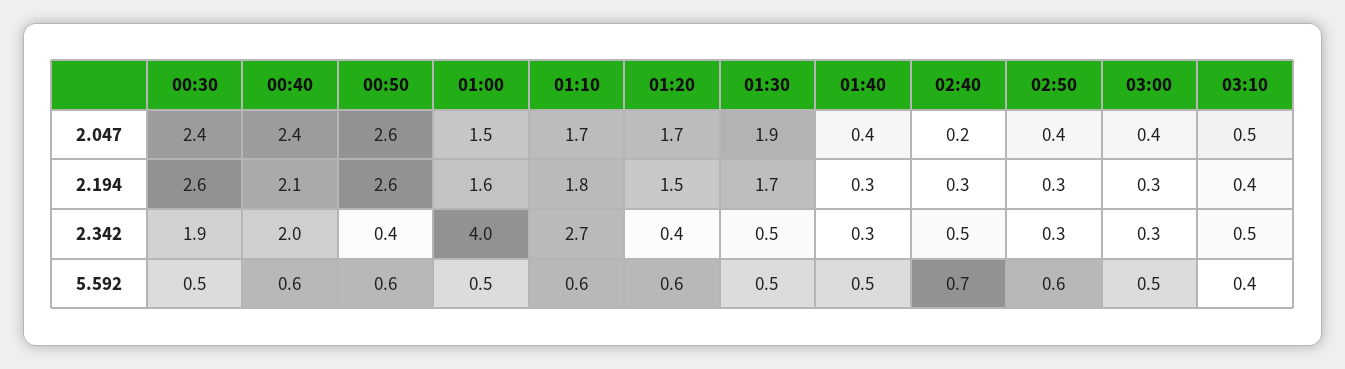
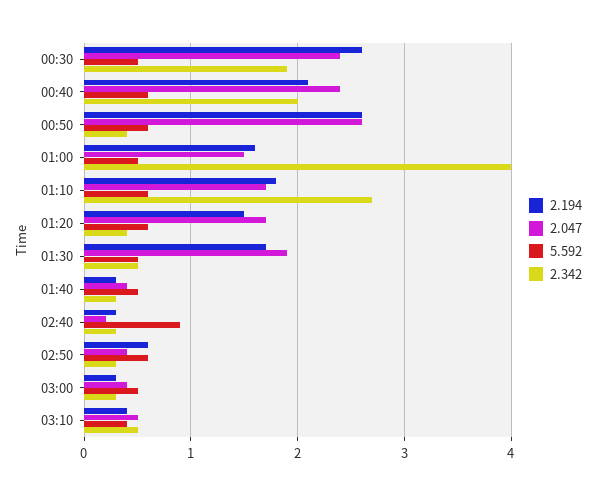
  {
    "2.047": {
      "00:30": 2.4,
      "00:40": 2.4,
      "00:50": 2.6,
      "01:00": 1.5,
      "01:10": 1.7,
      "01:20": 1.7,
      "01:30": 1.9,
      "01:40": 0.4,
      "02:40": 0.2,
      "02:50": 0.4,
      "03:00": 0.4,
      "03:10": 0.5
    },
    "2.194": {
      "00:30": 2.6,
      "00:40": 2.1,
      "00:50": 2.6,
      "01:00": 1.6,
      "01:10": 1.8,
      "01:20": 1.5,
      "01:30": 1.7,
      "01:40": 0.3,
      "02:40": 0.3,
-     "02:50": 0.3,
+     "02:50": 0.6,
      "03:00": 0.3,
      "03:10": 0.4
    },
    "2.342": {
      "00:30": 1.9,
      "00:40": 2,
      "00:50": 0.4,
      "01:00": 4,
      "01:10": 2.7,
      "01:20": 0.4,
      "01:30": 0.5,
      "01:40": 0.3,
-     "02:40": 0.5,
+     "02:40": 0.3,
      "02:50": 0.3,
      "03:00": 0.3,
      "03:10": 0.5
    },
    "5.592": {
      "00:30": 0.5,
      "00:40": 0.6,
      "00:50": 0.6,
      "01:00": 0.5,
      "01:10": 0.6,
      "01:20": 0.6,
      "01:30": 0.5,
      "01:40": 0.5,
-     "02:40": 0.7,
+     "02:40": 0.9,
      "02:50": 0.6,
      "03:00": 0.5,
      "03:10": 0.4
    }
  }

